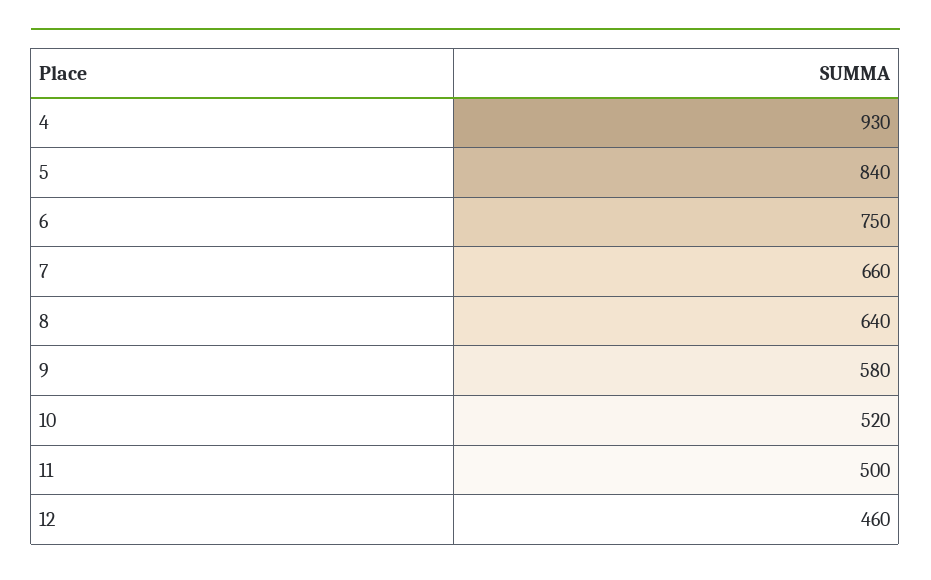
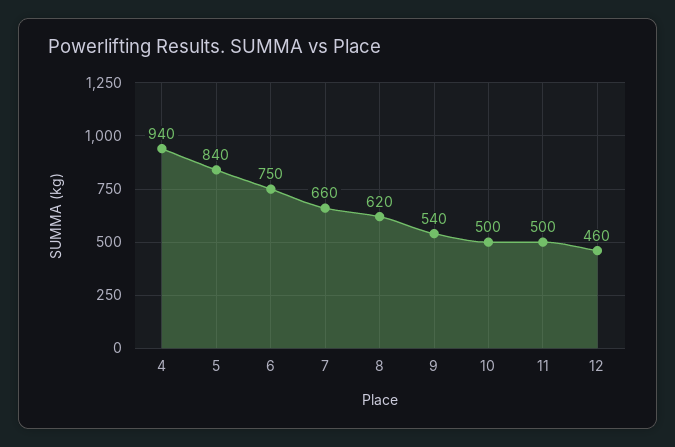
  {
-   "4": 930,
+   "4": 940,
    "5": 840,
    "6": 750,
    "7": 660,
-   "8": 640,
+   "8": 620,
-   "9": 580,
+   "9": 540,
-   "10": 520,
+   "10": 500,
    "11": 500,
    "12": 460
  }

